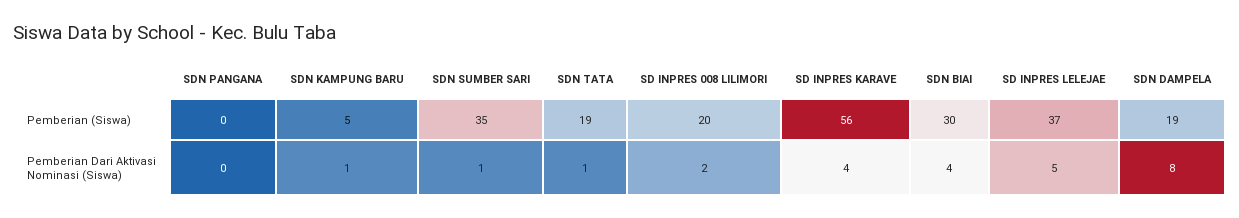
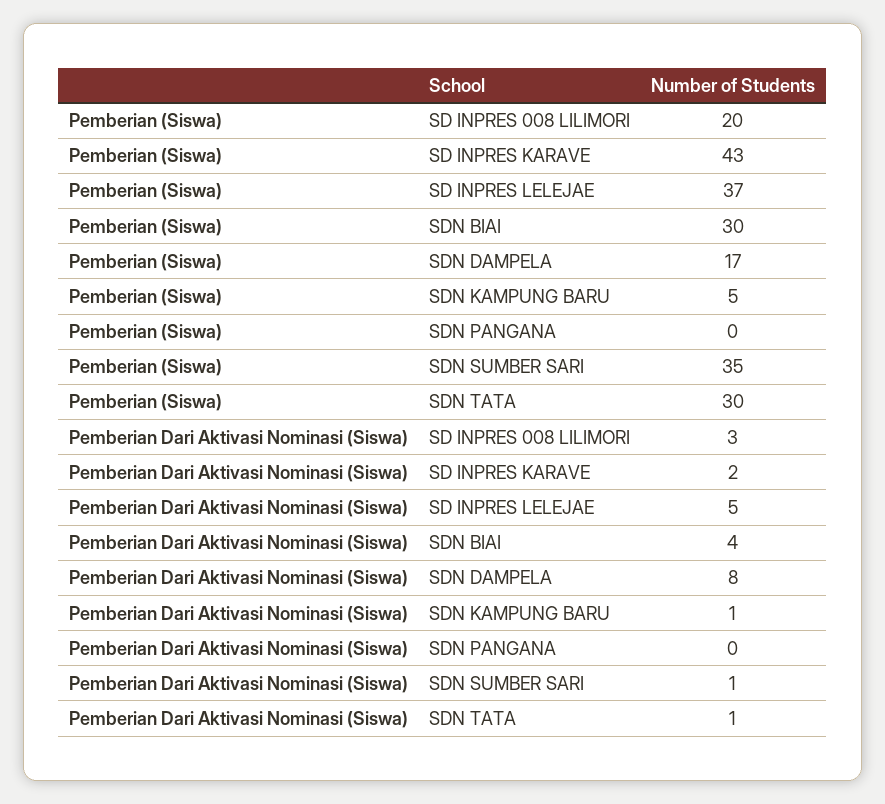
  {
    "SDN PANGANA": {
      "Pemberian (Siswa)": 0,
      "Pemberian Dari Aktivasi Nominasi (Siswa)": 0
    },
    "SDN KAMPUNG BARU": {
      "Pemberian (Siswa)": 5,
      "Pemberian Dari Aktivasi Nominasi (Siswa)": 1
    },
    "SDN SUMBER SARI": {
      "Pemberian (Siswa)": 35,
      "Pemberian Dari Aktivasi Nominasi (Siswa)": 1
    },
    "SDN TATA": {
-     "Pemberian (Siswa)": 19,
+     "Pemberian (Siswa)": 30,
      "Pemberian Dari Aktivasi Nominasi (Siswa)": 1
    },
    "SD INPRES 008 LILIMORI": {
      "Pemberian (Siswa)": 20,
-     "Pemberian Dari Aktivasi Nominasi (Siswa)": 2
+     "Pemberian Dari Aktivasi Nominasi (Siswa)": 3
    },
    "SD INPRES KARAVE": {
-     "Pemberian (Siswa)": 56,
+     "Pemberian (Siswa)": 43,
-     "Pemberian Dari Aktivasi Nominasi (Siswa)": 4
+     "Pemberian Dari Aktivasi Nominasi (Siswa)": 2
    },
    "SDN BIAI": {
      "Pemberian (Siswa)": 30,
      "Pemberian Dari Aktivasi Nominasi (Siswa)": 4
    },
    "SD INPRES LELEJAE": {
      "Pemberian (Siswa)": 37,
      "Pemberian Dari Aktivasi Nominasi (Siswa)": 5
    },
    "SDN DAMPELA": {
-     "Pemberian (Siswa)": 19,
+     "Pemberian (Siswa)": 17,
      "Pemberian Dari Aktivasi Nominasi (Siswa)": 8
    }
  }

